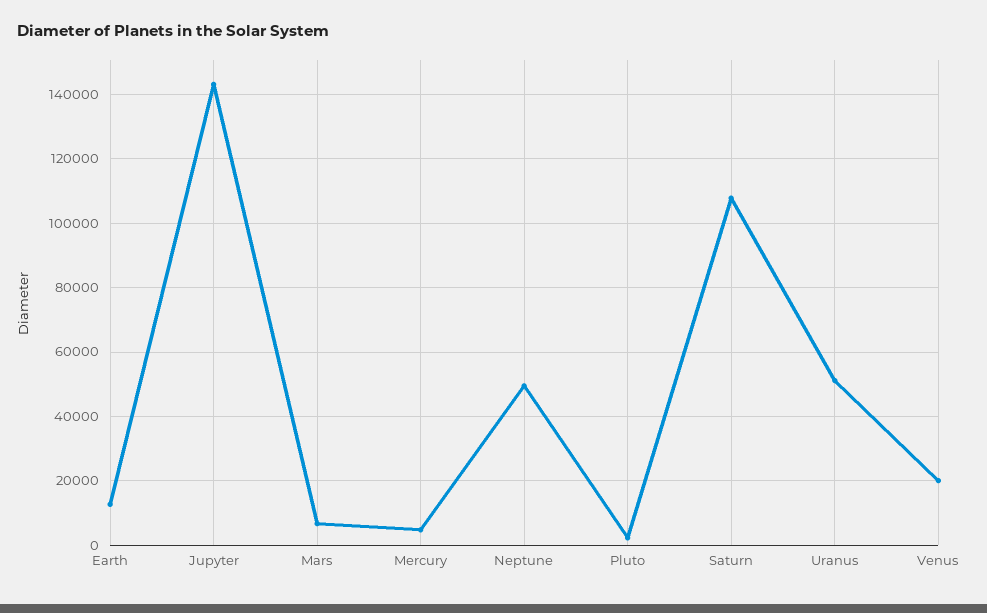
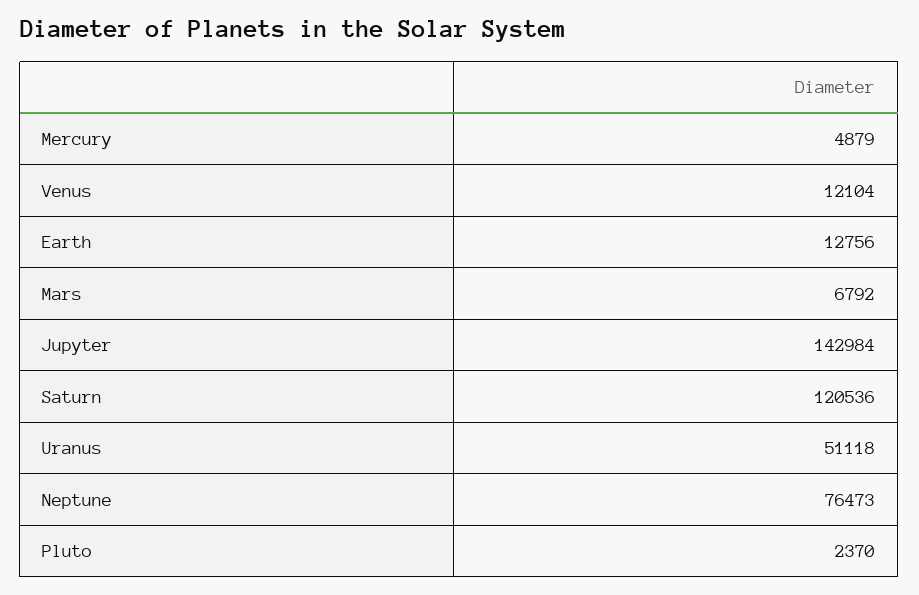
  {
    "Earth": 12756,
    "Jupyter": 142984,
    "Mars": 6792,
    "Mercury": 4879,
-   "Neptune": 50000,
+   "Neptune": 76473,
    "Pluto": 2370,
-   "Saturn": 108000,
+   "Saturn": 120536,
    "Uranus": 51118,
-   "Venus": 20000
+   "Venus": 12104
  }

